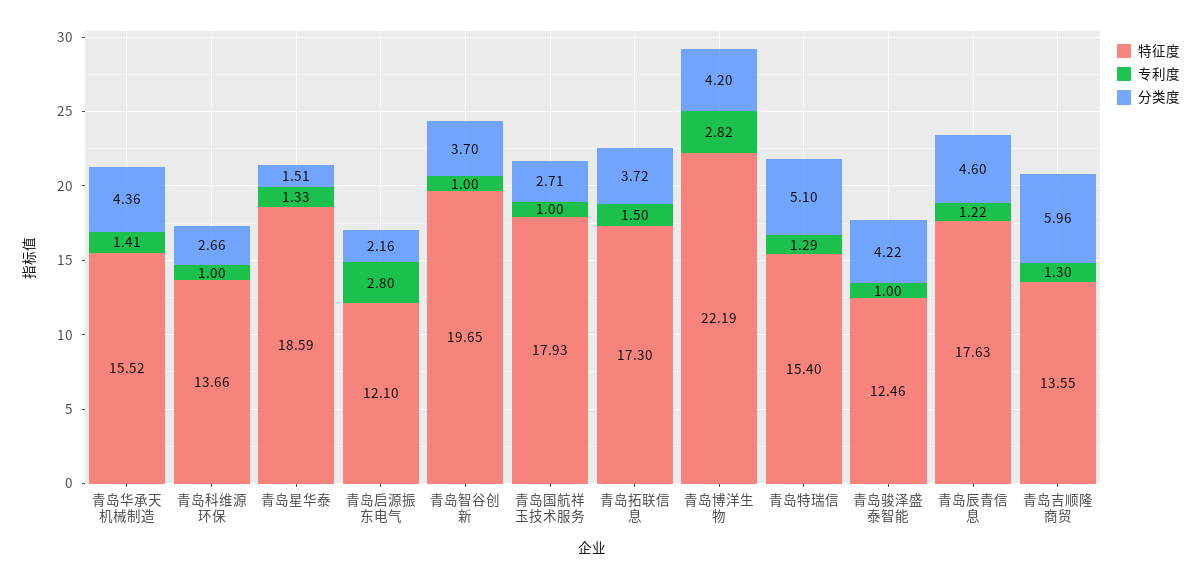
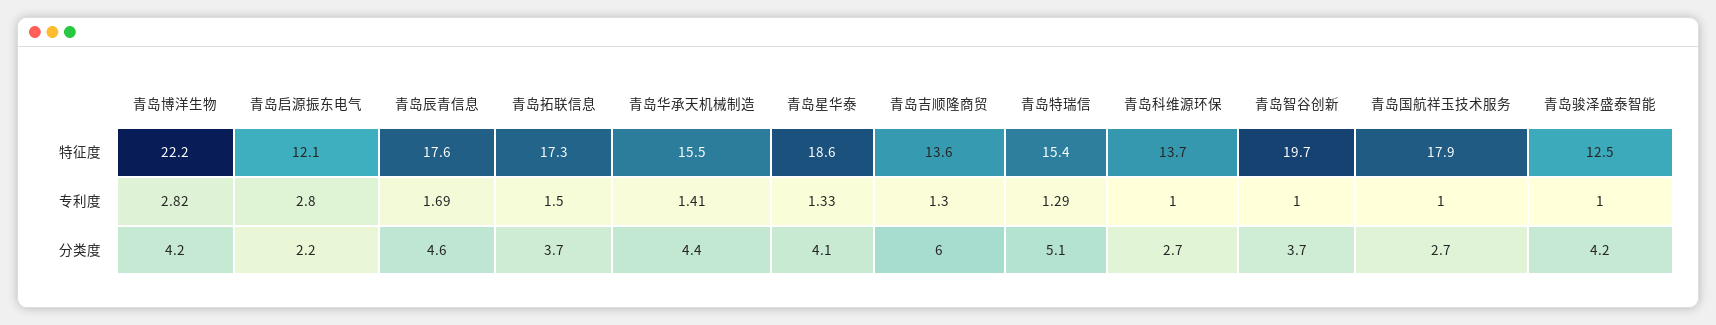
  {
    "特征度": {
      "青岛华承天机械制造": 15.52,
      "青岛科维源环保": 13.66,
      "青岛星华泰": 18.59,
      "青岛启源振东电气": 12.1,
      "青岛智谷创新": 19.65,
      "青岛国航祥玉技术服务": 17.93,
      "青岛拓联信息": 17.3,
      "青岛博洋生物": 22.19,
      "青岛特瑞信": 15.4,
      "青岛骏泽盛泰智能": 12.46,
      "青岛辰青信息": 17.63,
      "青岛吉顺隆商贸": 13.55
    },
    "专利度": {
      "青岛华承天机械制造": 1.41,
      "青岛科维源环保": 1,
      "青岛星华泰": 1.33,
      "青岛启源振东电气": 2.8,
      "青岛智谷创新": 1,
      "青岛国航祥玉技术服务": 1,
      "青岛拓联信息": 1.5,
      "青岛博洋生物": 2.82,
      "青岛特瑞信": 1.29,
      "青岛骏泽盛泰智能": 1,
-     "青岛辰青信息": 1.22,
+     "青岛辰青信息": 1.69,
      "青岛吉顺隆商贸": 1.3
    },
    "分类度": {
      "青岛华承天机械制造": 4.36,
      "青岛科维源环保": 2.66,
-     "青岛星华泰": 1.51,
+     "青岛星华泰": 4.1,
      "青岛启源振东电气": 2.16,
      "青岛智谷创新": 3.7,
      "青岛国航祥玉技术服务": 2.71,
      "青岛拓联信息": 3.72,
      "青岛博洋生物": 4.2,
      "青岛特瑞信": 5.1,
      "青岛骏泽盛泰智能": 4.22,
      "青岛辰青信息": 4.6,
      "青岛吉顺隆商贸": 5.96
    }
  }

